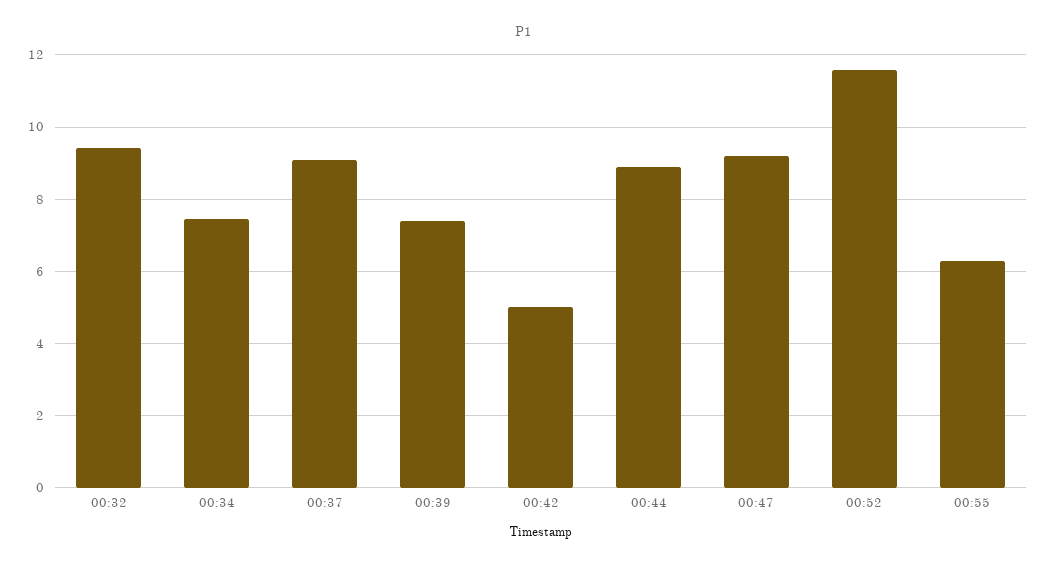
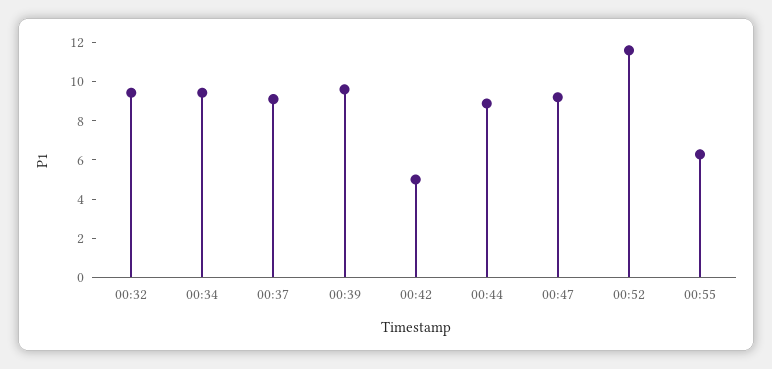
  {
    "00:32": 9.4,
-   "00:34": 7.4,
+   "00:34": 9.5,
    "00:37": 9.2,
-   "00:39": 7.4,
+   "00:39": 9.5,
    "00:42": 5,
    "00:44": 8.8,
    "00:47": 9.2,
    "00:52": 11.6,
    "00:55": 6.2
  }

